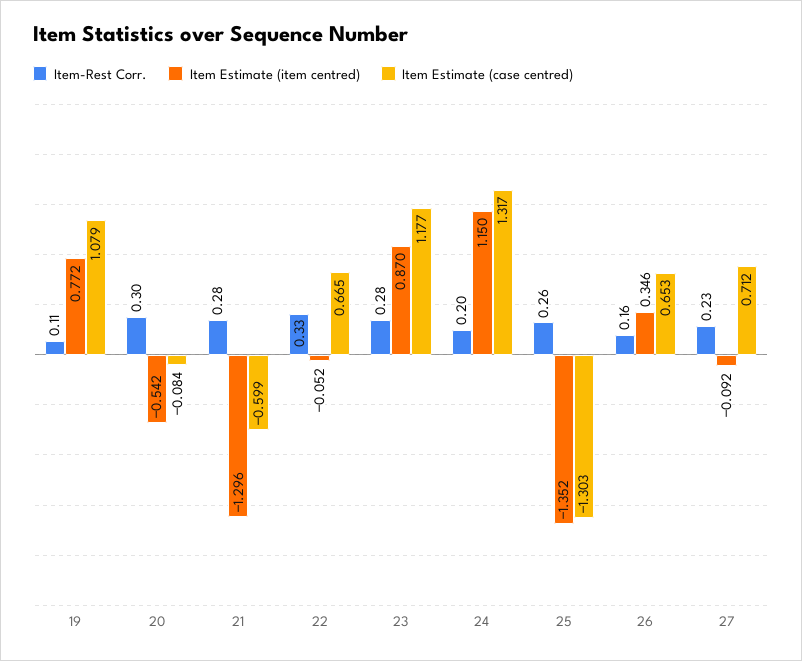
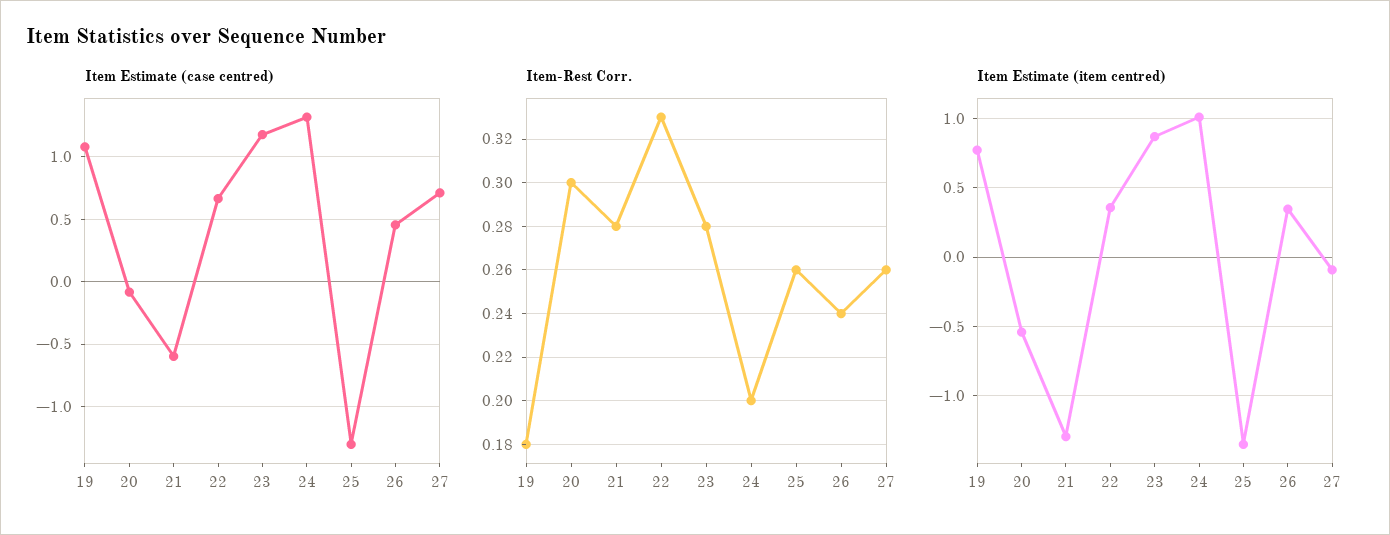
  {
    "Item-Rest Corr.": {
-     "19": 0.11,
+     "19": 0.18,
      "20": 0.3,
      "21": 0.28,
      "22": 0.33,
      "23": 0.28,
      "24": 0.2,
      "25": 0.26,
-     "26": 0.16,
+     "26": 0.24,
-     "27": 0.23
+     "27": 0.26
    },
    "Item Estimate (item centred)": {
      "19": 0.772,
      "20": -0.542,
      "21": -1.296,
-     "22": -0.052,
+     "22": 0.35,
      "23": 0.87,
-     "24": 1.15,
+     "24": 1,
      "25": -1.352,
      "26": 0.346,
      "27": -0.092
    },
    "Item Estimate (case centred)": {
      "19": 1.079,
      "20": -0.084,
      "21": -0.599,
      "22": 0.665,
      "23": 1.177,
      "24": 1.317,
      "25": -1.303,
-     "26": 0.653,
+     "26": 0.45,
      "27": 0.712
    }
  }

